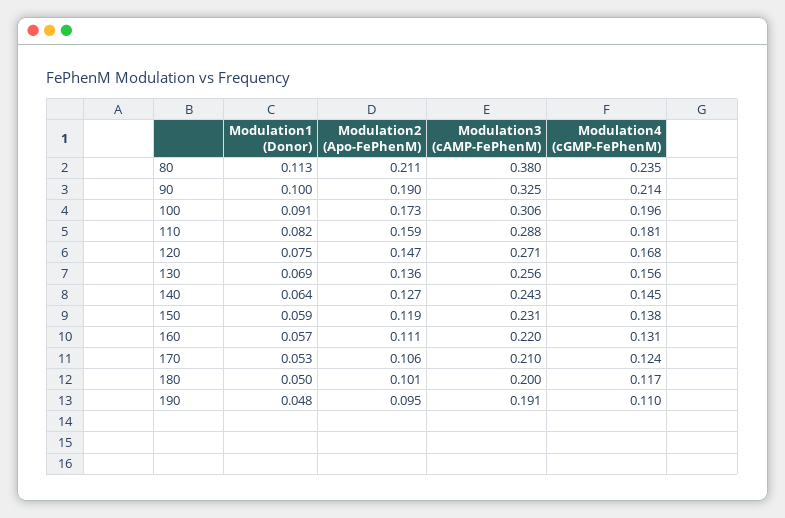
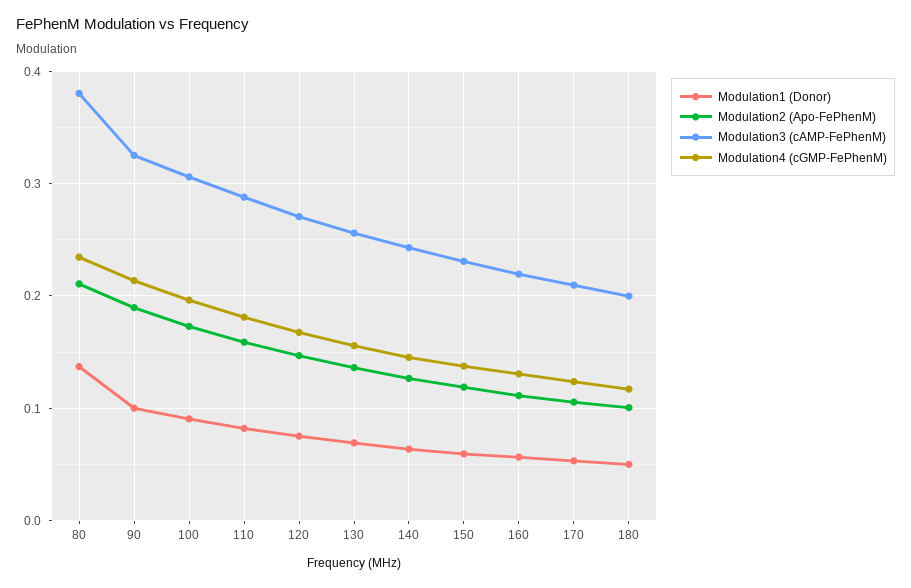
  {
    "Modulation1 (Donor)": {
-     "80": 0.113,
+     "80": 0.14,
      "90": 0.1,
      "100": 0.091,
      "110": 0.082,
      "120": 0.075,
      "130": 0.069,
      "140": 0.064,
      "150": 0.059,
      "160": 0.057,
      "170": 0.053,
-     "180": 0.05,
+     "180": 0.05
-     "190": 0.048
    },
    "Modulation2 (Apo-FePhenM)": {
      "80": 0.211,
      "90": 0.19,
      "100": 0.173,
      "110": 0.159,
      "120": 0.147,
      "130": 0.136,
      "140": 0.127,
      "150": 0.119,
      "160": 0.111,
      "170": 0.106,
-     "180": 0.101,
+     "180": 0.101
-     "190": 0.095
    },
    "Modulation3 (cAMP-FePhenM)": {
      "80": 0.38,
      "90": 0.325,
      "100": 0.306,
      "110": 0.288,
      "120": 0.271,
      "130": 0.256,
      "140": 0.243,
      "150": 0.231,
      "160": 0.22,
      "170": 0.21,
-     "180": 0.2,
+     "180": 0.2
-     "190": 0.191
    },
    "Modulation4 (cGMP-FePhenM)": {
      "80": 0.235,
      "90": 0.214,
      "100": 0.196,
      "110": 0.181,
      "120": 0.168,
      "130": 0.156,
      "140": 0.145,
      "150": 0.138,
      "160": 0.131,
      "170": 0.124,
-     "180": 0.117,
+     "180": 0.117
-     "190": 0.11
    }
  }

